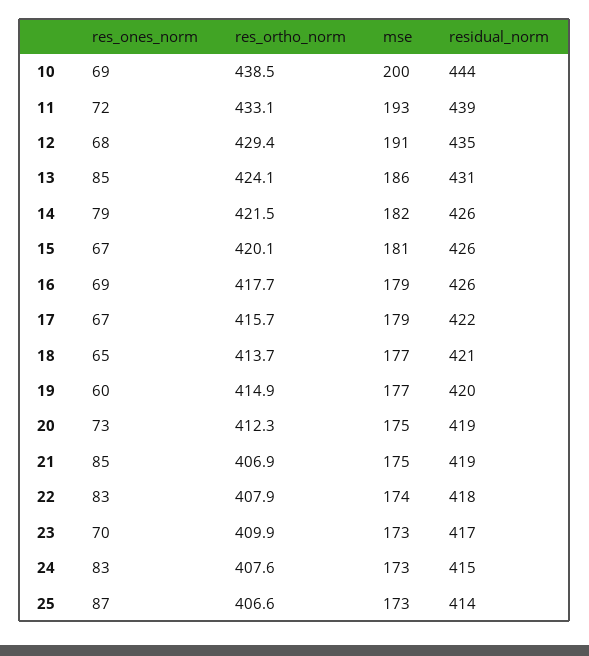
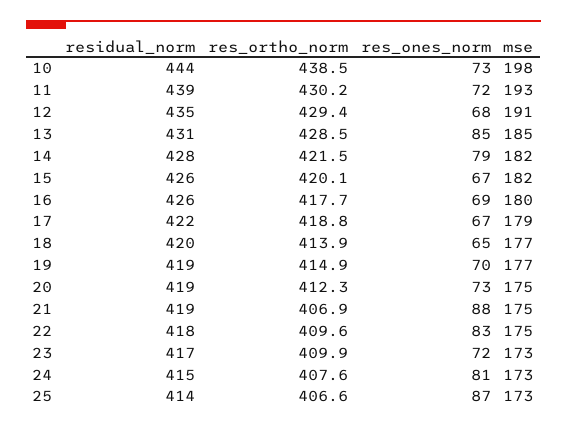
  {
    "res_ones_norm": {
-     "10": 69,
+     "10": 73,
      "11": 72,
      "12": 68,
      "13": 85,
      "14": 79,
      "15": 67,
      "16": 69,
      "17": 67,
      "18": 65,
-     "19": 60,
+     "19": 70,
      "20": 73,
-     "21": 85,
+     "21": 88,
      "22": 83,
-     "23": 70,
+     "23": 72,
-     "24": 83,
+     "24": 81,
      "25": 87
    },
    "res_ortho_norm": {
      "10": 438.5,
-     "11": 433.1,
+     "11": 430.2,
      "12": 429.4,
-     "13": 424.1,
+     "13": 428.5,
      "14": 421.5,
      "15": 420.1,
      "16": 417.7,
-     "17": 415.7,
+     "17": 418.8,
-     "18": 413.7,
+     "18": 413.9,
      "19": 414.9,
      "20": 412.3,
      "21": 406.9,
-     "22": 407.9,
+     "22": 409.6,
      "23": 409.9,
      "24": 407.6,
      "25": 406.6
    },
    "mse": {
-     "10": 200,
+     "10": 198,
      "11": 193,
      "12": 191,
-     "13": 186,
+     "13": 185,
      "14": 182,
-     "15": 181,
+     "15": 182,
-     "16": 179,
+     "16": 180,
      "17": 179,
      "18": 177,
      "19": 177,
      "20": 175,
      "21": 175,
-     "22": 174,
+     "22": 175,
      "23": 173,
      "24": 173,
      "25": 173
    },
    "residual_norm": {
      "10": 444,
      "11": 439,
      "12": 435,
      "13": 431,
-     "14": 426,
+     "14": 428,
      "15": 426,
      "16": 426,
      "17": 422,
-     "18": 421,
+     "18": 420,
-     "19": 420,
+     "19": 419,
      "20": 419,
      "21": 419,
      "22": 418,
      "23": 417,
      "24": 415,
      "25": 414
    }
  }

